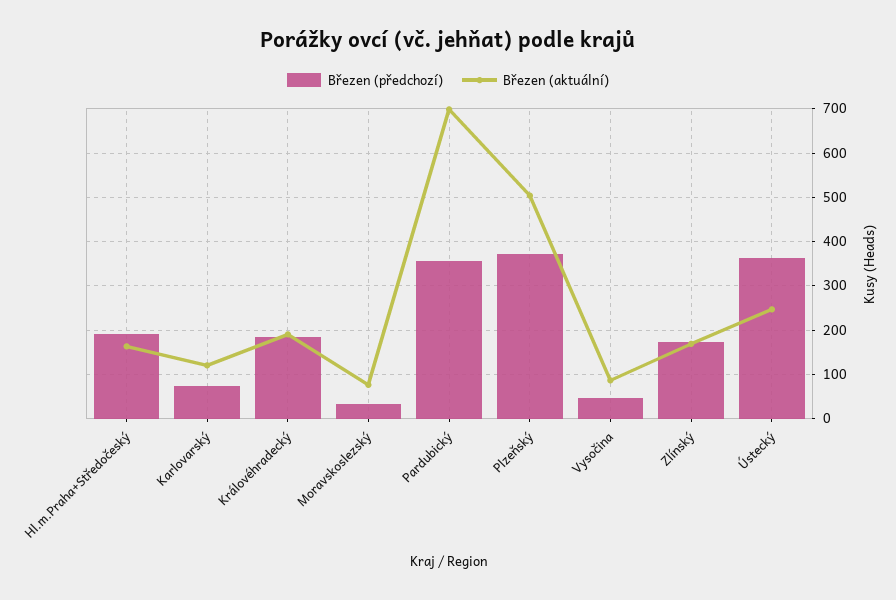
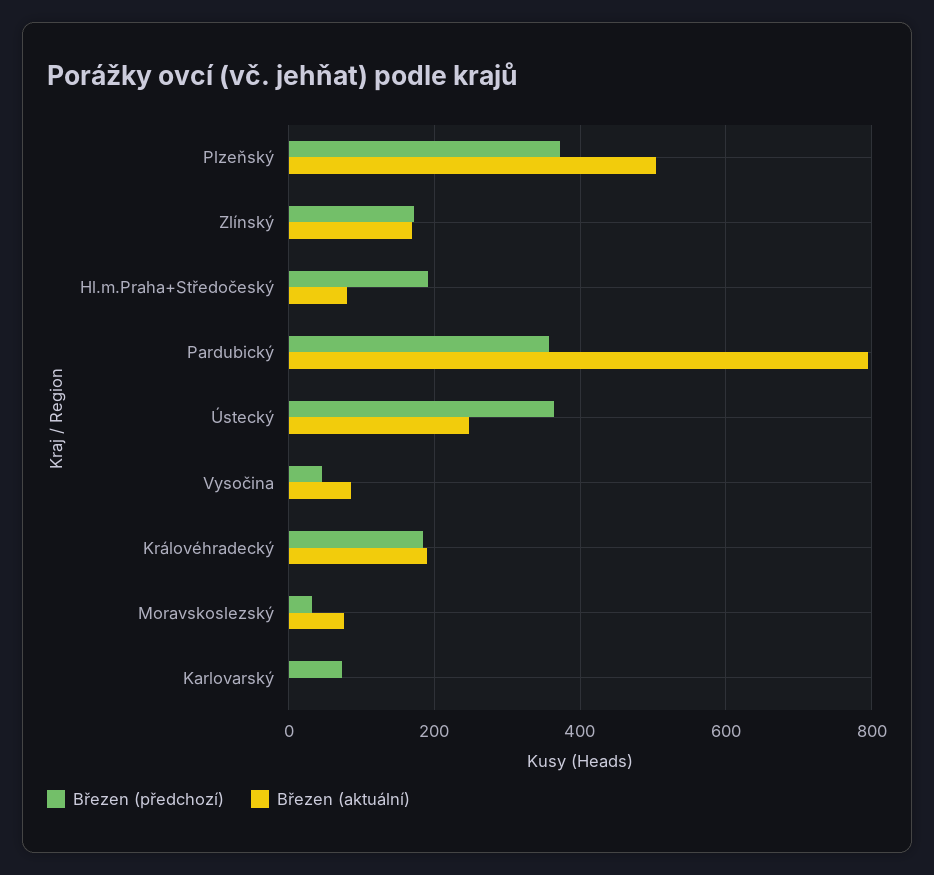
  {
    "Březen (předchozí)": {
      "Hl.m.Praha+Středočeský": 200,
      "Karlovarský": 80,
      "Královéhradecký": 180,
      "Moravskoslezský": 40,
      "Pardubický": 360,
      "Plzeňský": 380,
      "Vysočina": 40,
      "Zlínský": 180,
      "Ústecký": 360
    },
    "Březen (aktuální)": {
-     "Hl.m.Praha+Středočeský": 160,
+     "Hl.m.Praha+Středočeský": 80,
-     "Karlovarský": 120,
+     "Karlovarský": 0,
      "Královéhradecký": 200,
      "Moravskoslezský": 80,
-     "Pardubický": 700,
+     "Pardubický": 800,
      "Plzeňský": 500,
      "Vysočina": 80,
      "Zlínský": 160,
      "Ústecký": 240
    }
  }

